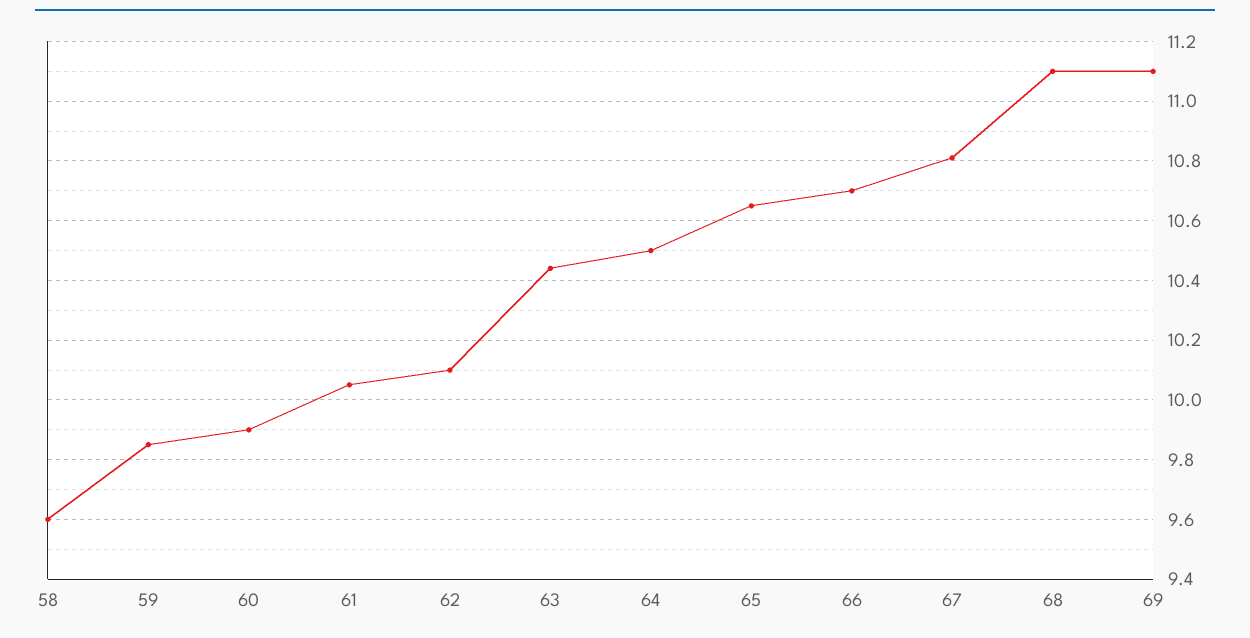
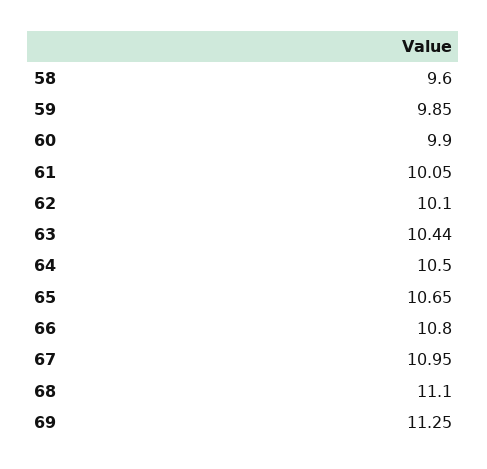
  {
    "58": 9.6,
    "59": 9.85,
    "60": 9.9,
    "61": 10.05,
    "62": 10.1,
    "63": 10.44,
    "64": 10.5,
    "65": 10.65,
-   "66": 10.7,
+   "66": 10.8,
-   "67": 10.8,
+   "67": 10.95,
    "68": 11.1,
-   "69": 11.1
+   "69": 11.25
  }

